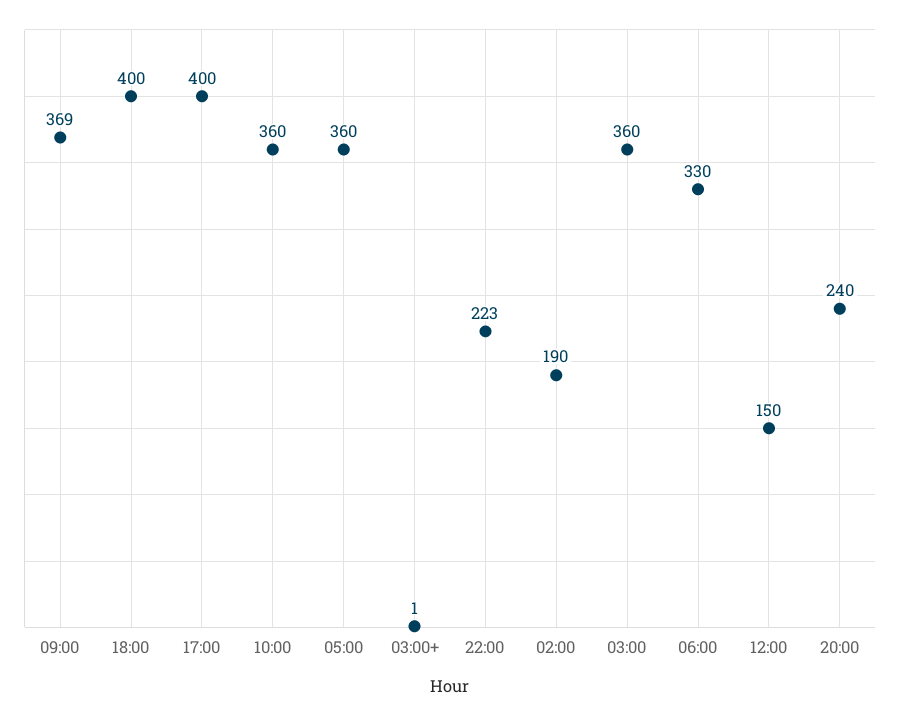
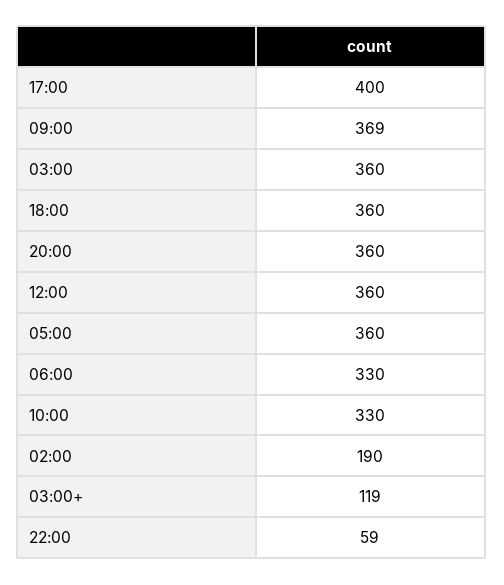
  {
    "09:00": 369,
-   "18:00": 400,
+   "18:00": 360,
    "17:00": 400,
-   "10:00": 360,
+   "10:00": 330,
    "05:00": 360,
-   "03:00+": 1,
+   "03:00+": 119,
-   "22:00": 223,
+   "22:00": 59,
    "02:00": 190,
    "03:00": 360,
    "06:00": 330,
-   "12:00": 150,
+   "12:00": 360,
-   "20:00": 240
+   "20:00": 360
  }

